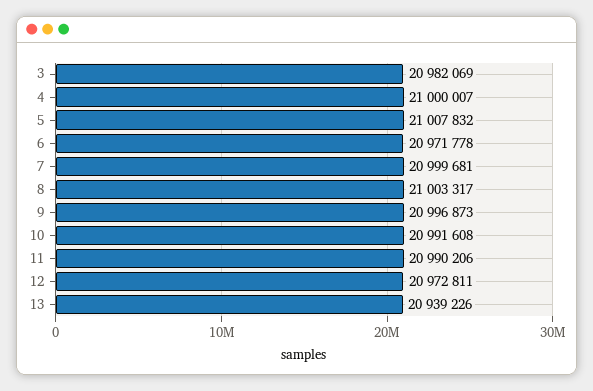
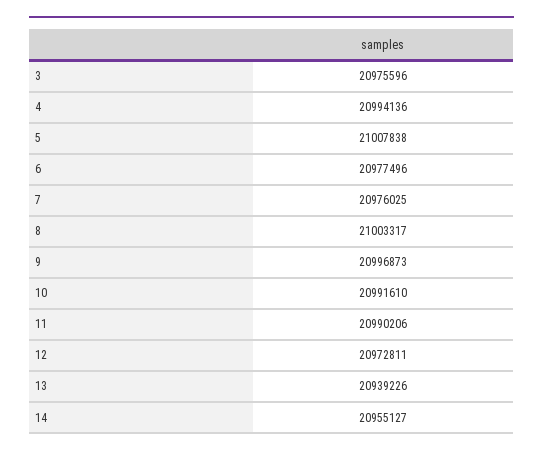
  {
-   "3": 20982069,
+   "3": 20975596,
-   "4": 21000007,
+   "4": 20994136,
-   "5": 21007832,
+   "5": 21007838,
-   "6": 20971778,
+   "6": 20977496,
-   "7": 20999681,
+   "7": 20976025,
    "8": 21003317,
    "9": 20996873,
-   "10": 20991608,
+   "10": 20991610,
    "11": 20990206,
    "12": 20972811,
-   "13": 20939226
+   "13": 20939226,
+   "14": 20955127
  }

